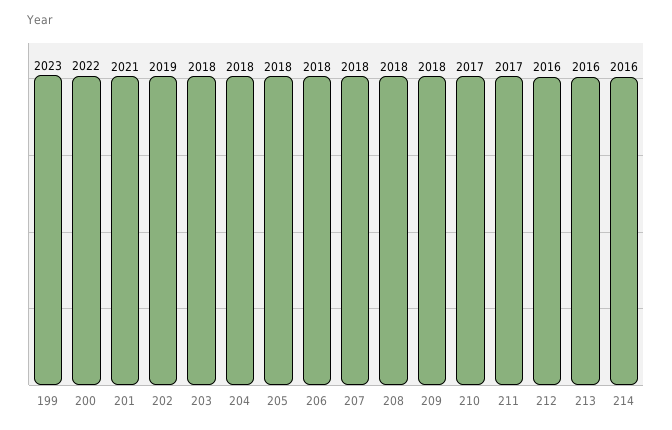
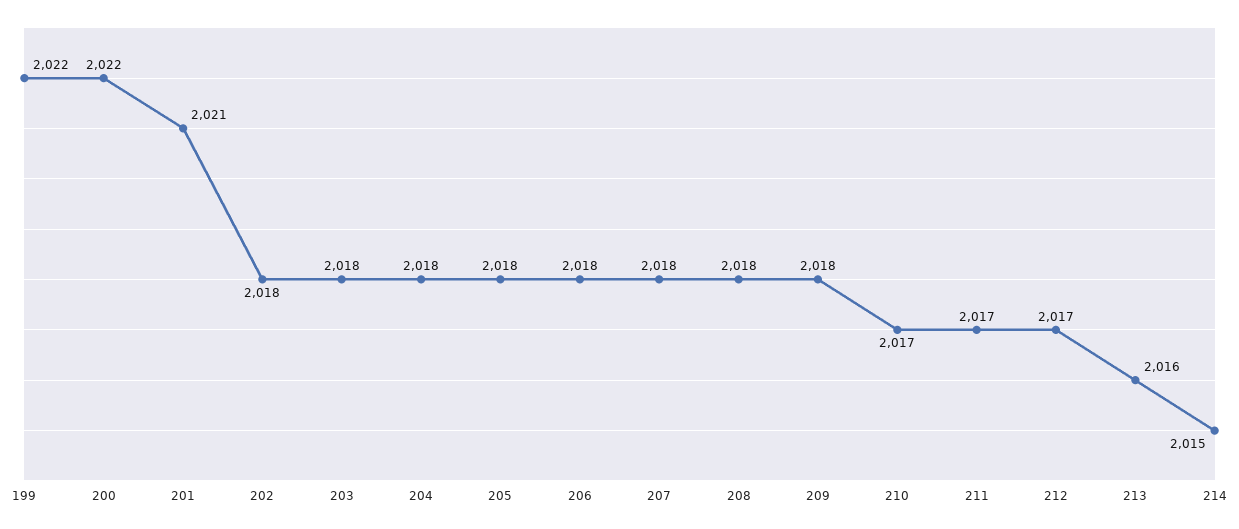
  {
-   "199": 2023,
+   "199": 2022,
    "200": 2022,
    "201": 2021,
-   "202": 2019,
+   "202": 2018,
    "203": 2018,
    "204": 2018,
    "205": 2018,
    "206": 2018,
    "207": 2018,
    "208": 2018,
    "209": 2018,
    "210": 2017,
    "211": 2017,
-   "212": 2016,
+   "212": 2017,
    "213": 2016,
-   "214": 2016
+   "214": 2015
  }

